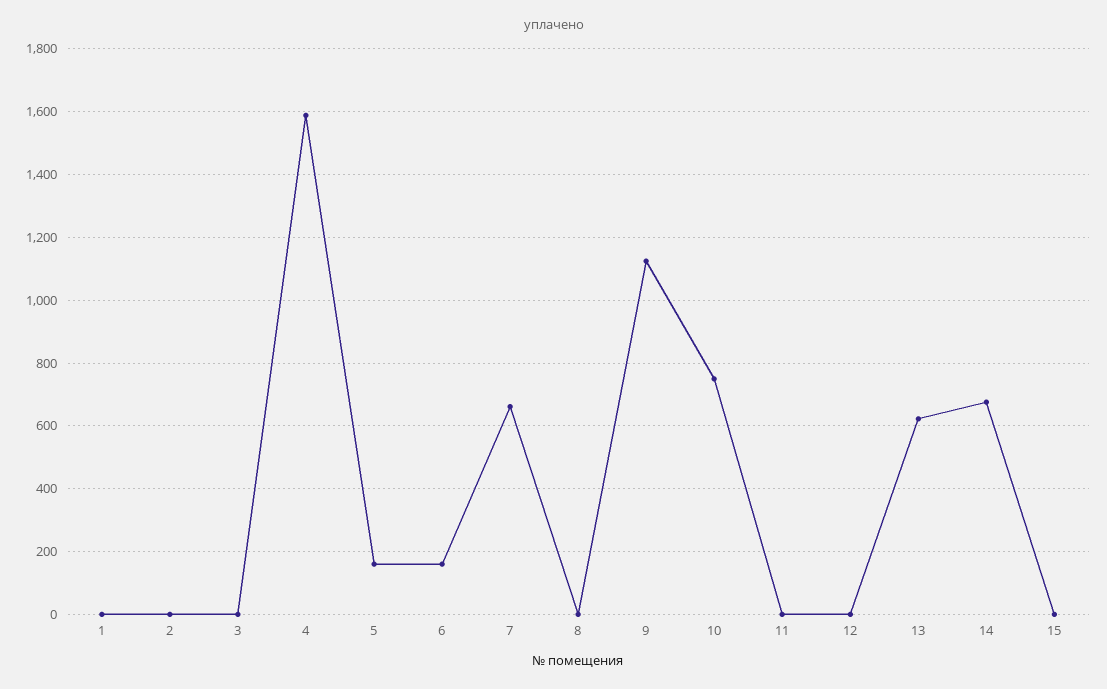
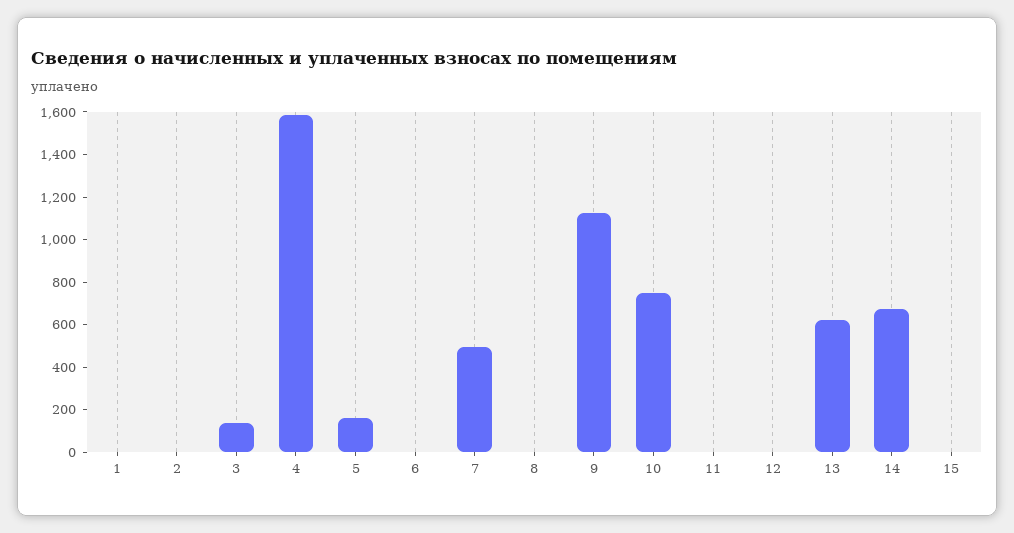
  {
    "1": 0,
    "2": 0,
-   "3": 0,
+   "3": 150,
    "4": 1580,
    "5": 160,
-   "6": 160,
+   "6": 0,
-   "7": 660,
+   "7": 500,
    "8": 0,
    "9": 1120,
    "10": 760,
    "11": 0,
    "12": 0,
    "13": 620,
    "14": 680,
    "15": 0
  }

